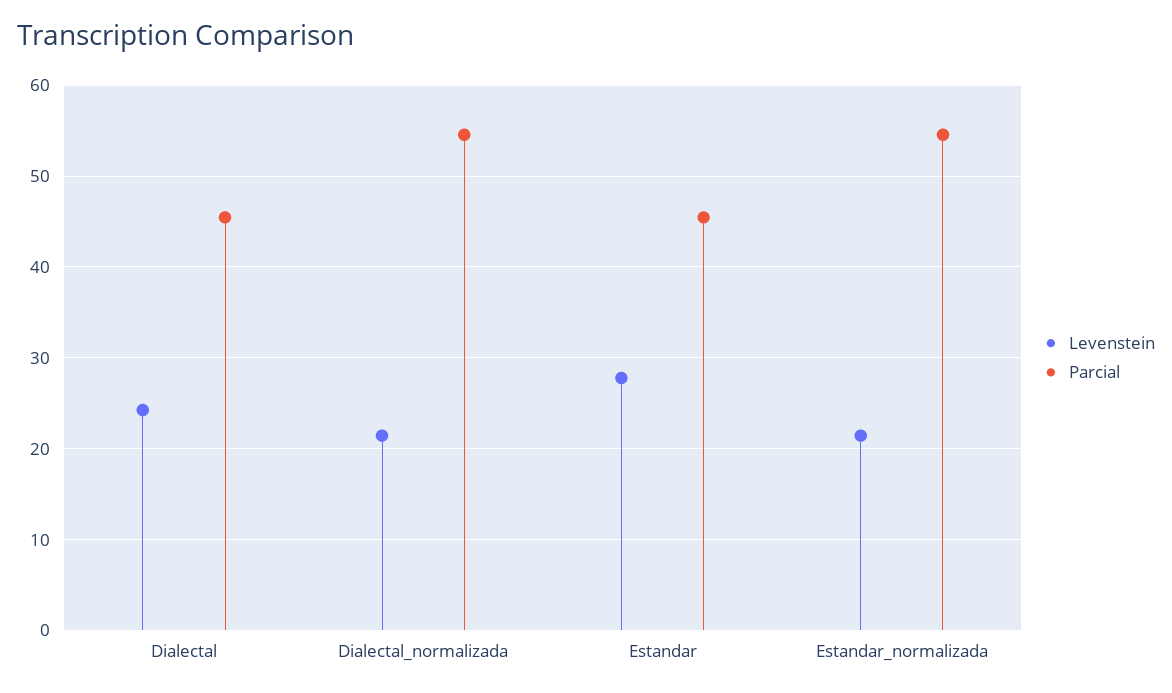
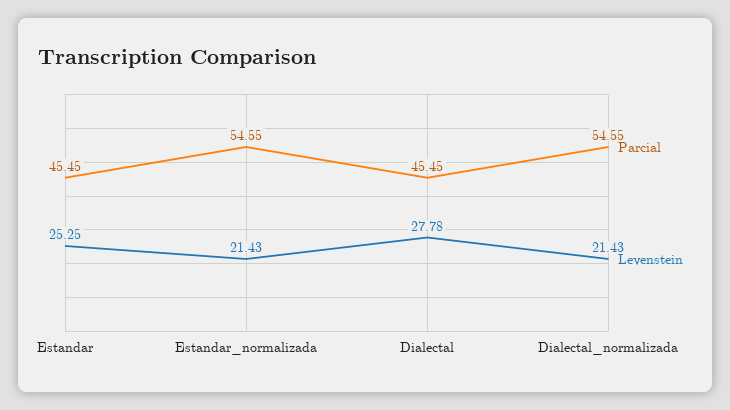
  {
    "Levenstein": {
-     "Dialectal": 24,
+     "Dialectal": 27.78,
      "Dialectal_normalizada": 21.43,
-     "Estandar": 28,
+     "Estandar": 25.25,
      "Estandar_normalizada": 21.43
    },
    "Parcial": {
      "Dialectal": 45.45,
      "Dialectal_normalizada": 54.55,
      "Estandar": 45.45,
      "Estandar_normalizada": 54.55
    }
  }

